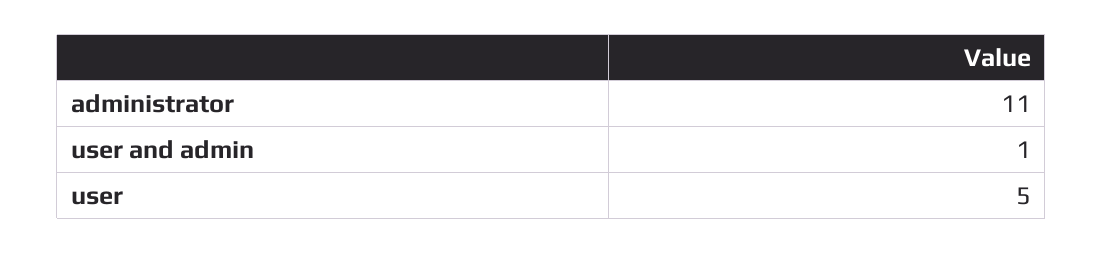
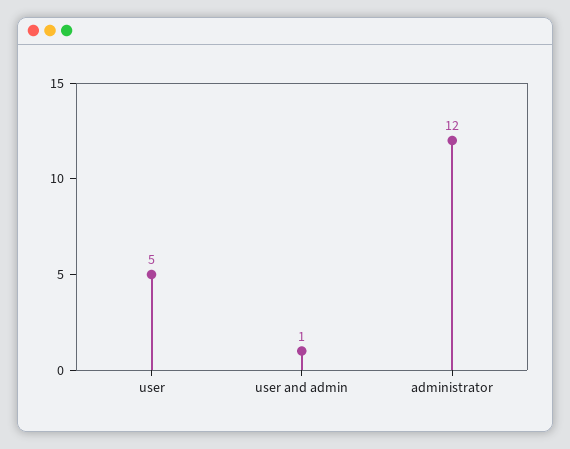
  {
-   "administrator": 11,
+   "administrator": 12,
    "user and admin": 1,
    "user": 5
  }

